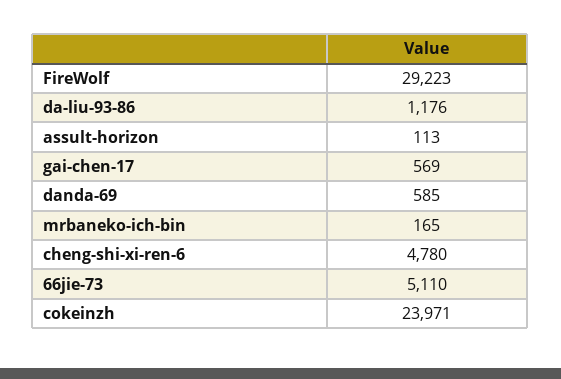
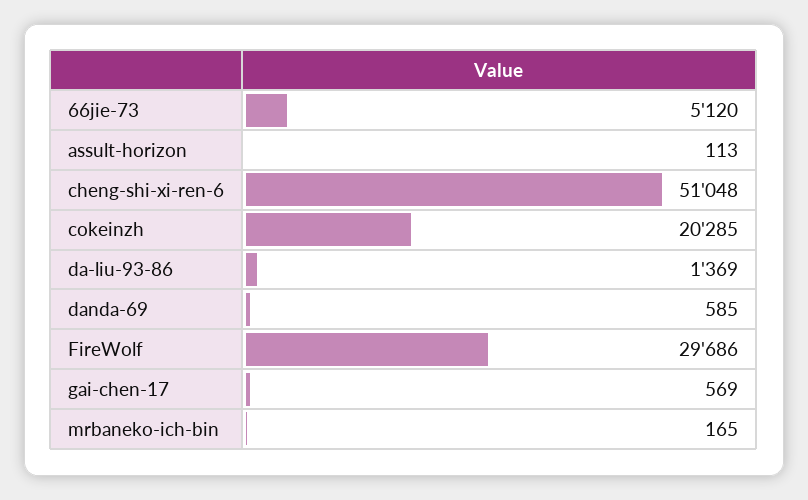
  {
-   "FireWolf": 29223,
+   "FireWolf": 29686,
-   "da-liu-93-86": 1176,
+   "da-liu-93-86": 1369,
    "assult-horizon": 113,
    "gai-chen-17": 569,
    "danda-69": 585,
    "mrbaneko-ich-bin": 165,
-   "cheng-shi-xi-ren-6": 4780,
+   "cheng-shi-xi-ren-6": 51048,
-   "66jie-73": 5110,
+   "66jie-73": 5120,
-   "cokeinzh": 23971
+   "cokeinzh": 20285
  }

